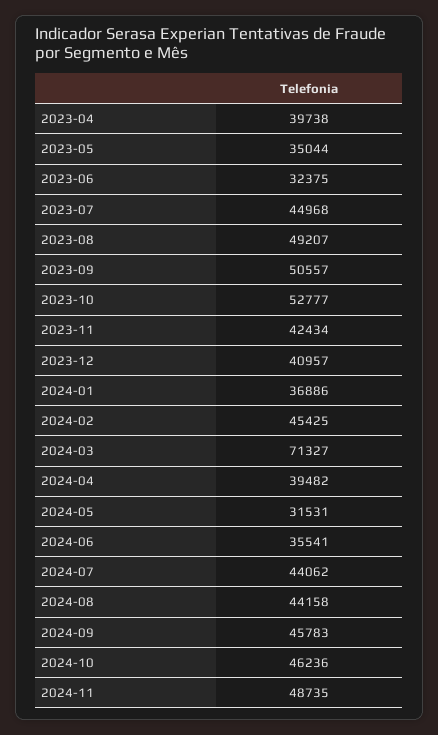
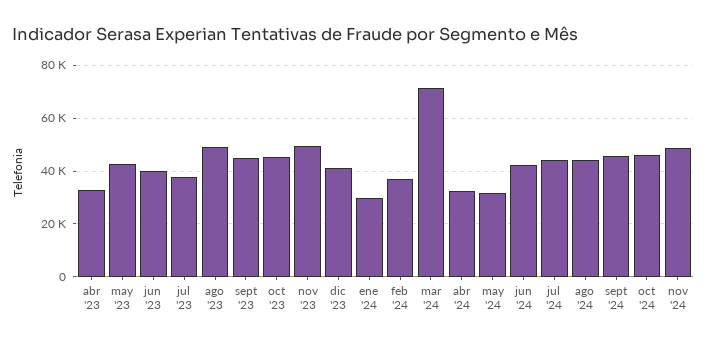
  {
-   "2023-04": 39738,
+   "2023-04": 32500,
-   "2023-05": 35044,
+   "2023-05": 42500,
-   "2023-06": 32375,
+   "2023-06": 40000,
-   "2023-07": 44968,
+   "2023-07": 37500,
    "2023-08": 49207,
-   "2023-09": 50557,
+   "2023-09": 45000,
-   "2023-10": 52777,
+   "2023-10": 45000,
-   "2023-11": 42434,
+   "2023-11": 50000,
    "2023-12": 40957,
-   "2024-01": 36886,
+   "2024-01": 30000,
-   "2024-02": 45425,
+   "2024-02": 37500,
    "2024-03": 71327,
-   "2024-04": 39482,
+   "2024-04": 32500,
    "2024-05": 31531,
-   "2024-06": 35541,
+   "2024-06": 42500,
    "2024-07": 44062,
    "2024-08": 44158,
    "2024-09": 45783,
    "2024-10": 46236,
    "2024-11": 48735
  }

